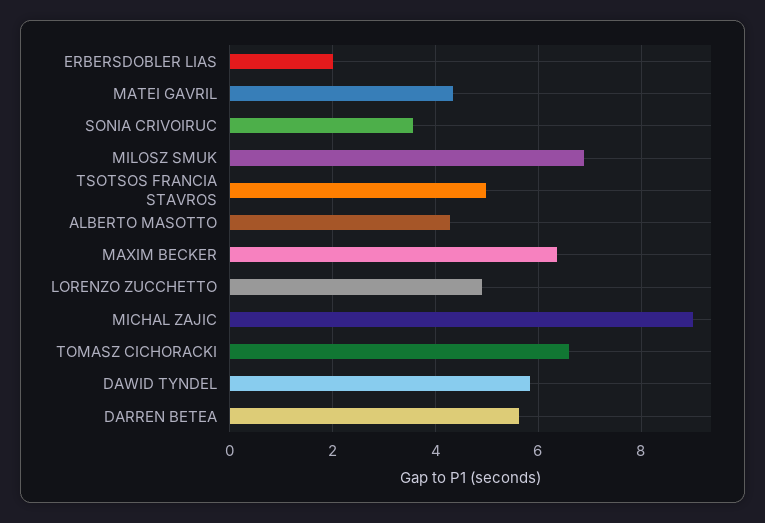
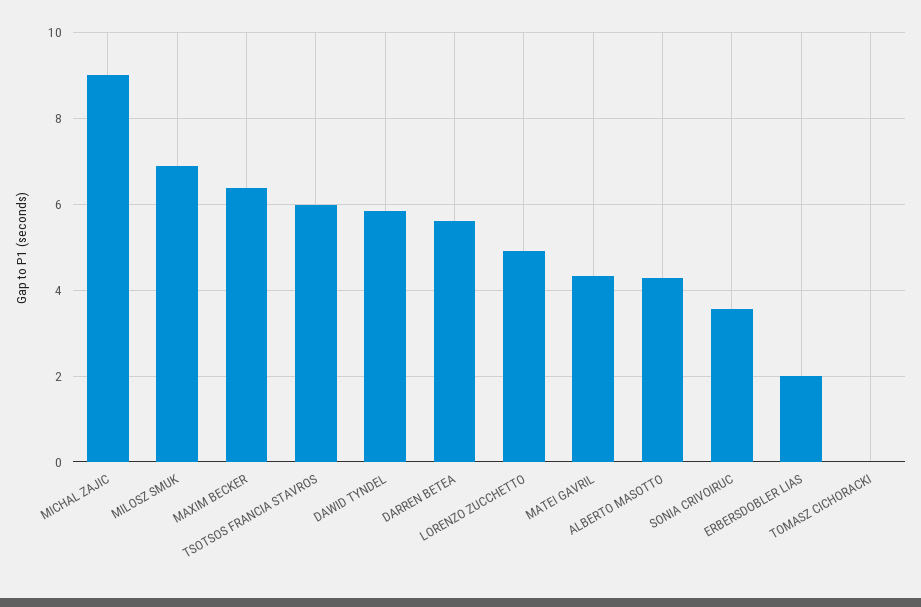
  {
    "ERBERSDOBLER LIAS": 2,
    "MATEI GAVRIL": 4.4,
    "SONIA CRIVOIRUC": 3.6,
    "MILOSZ SMUK": 6.8,
-   "TSOTSOS FRANCIA STAVROS": 5,
+   "TSOTSOS FRANCIA STAVROS": 6,
    "ALBERTO MASOTTO": 4.2,
    "MAXIM BECKER": 6.4,
    "LORENZO ZUCCHETTO": 5,
    "MICHAL ZAJIC": 9,
-   "TOMASZ CICHORACKI": 6.6,
+   "TOMASZ CICHORACKI": 0,
    "DAWID TYNDEL": 5.8,
    "DARREN BETEA": 5.6
  }

